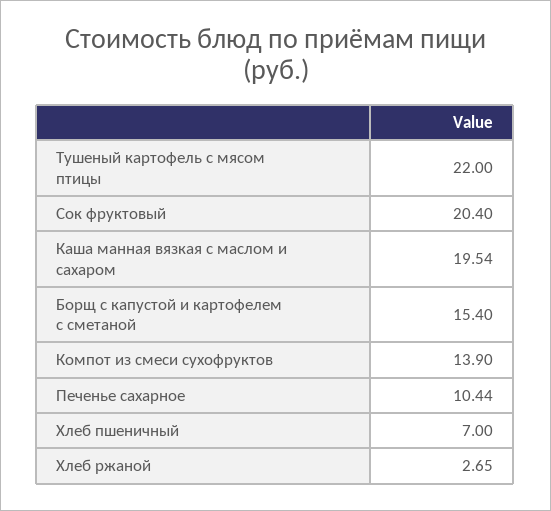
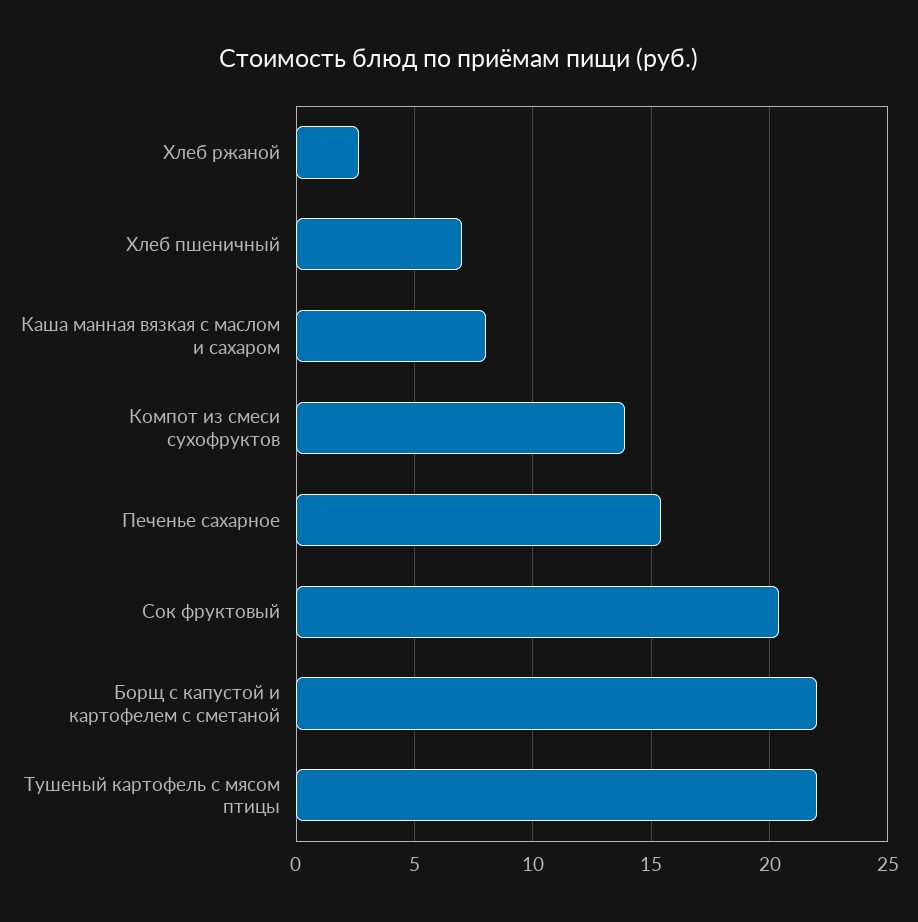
  {
    "Тушеный картофель с мясом птицы": 22,
    "Сок фруктовый": 20.4,
-   "Каша манная вязкая с маслом и сахаром": 19.54,
+   "Каша манная вязкая с маслом и сахаром": 8,
-   "Борщ с капустой и картофелем с сметаной": 15.4,
+   "Борщ с капустой и картофелем с сметаной": 22,
    "Компот из смеси сухофруктов": 13.9,
-   "Печенье сахарное": 10.44,
+   "Печенье сахарное": 15.5,
    "Хлеб пшеничный": 7,
    "Хлеб ржаной": 2.65
  }

